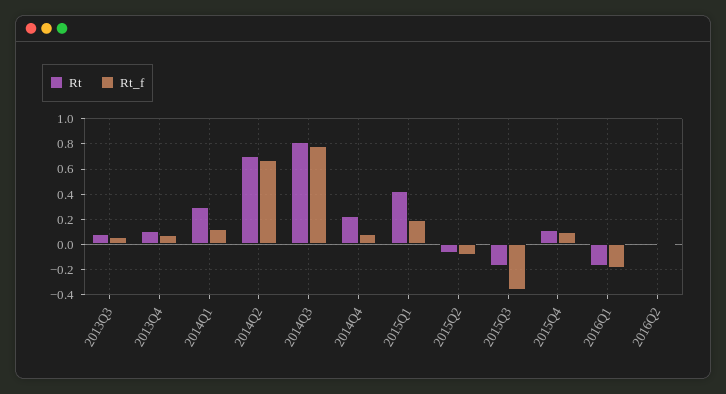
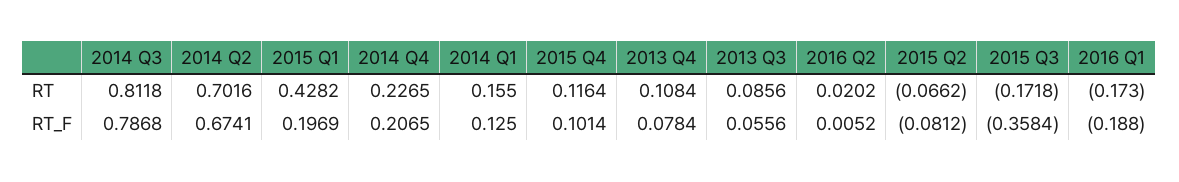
  {
    "Rt": {
      "2013Q3": 0.0856,
      "2013Q4": 0.1084,
-     "2014Q1": 0.3,
+     "2014Q1": 0.155,
      "2014Q2": 0.7016,
      "2014Q3": 0.8118,
      "2014Q4": 0.2265,
      "2015Q1": 0.4282,
      "2015Q2": -0.0662,
      "2015Q3": -0.1718,
      "2015Q4": 0.1164,
      "2016Q1": -0.173,
      "2016Q2": 0.0202
    },
    "Rt_f": {
      "2013Q3": 0.0556,
      "2013Q4": 0.0784,
      "2014Q1": 0.125,
      "2014Q2": 0.6741,
      "2014Q3": 0.7868,
-     "2014Q4": 0.1,
+     "2014Q4": 0.2065,
      "2015Q1": 0.1969,
      "2015Q2": -0.0812,
      "2015Q3": -0.3584,
      "2015Q4": 0.1014,
      "2016Q1": -0.188,
      "2016Q2": 0.0052
    }
  }

